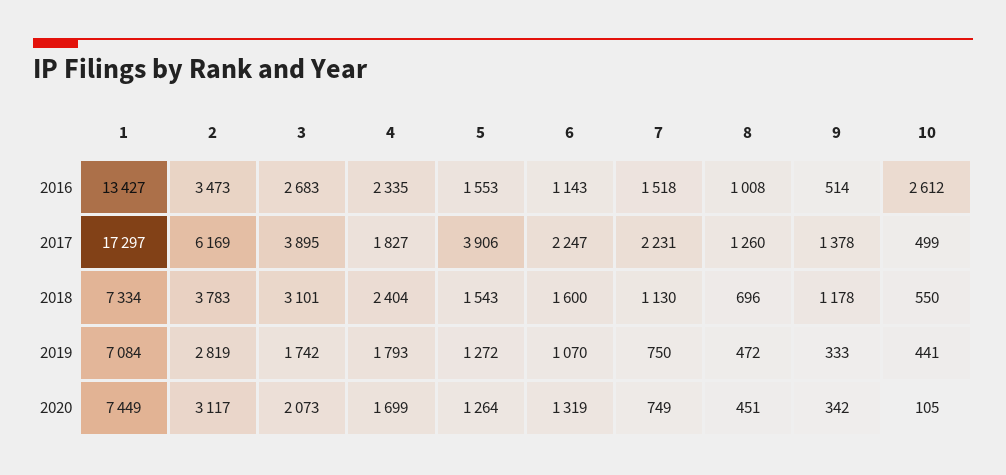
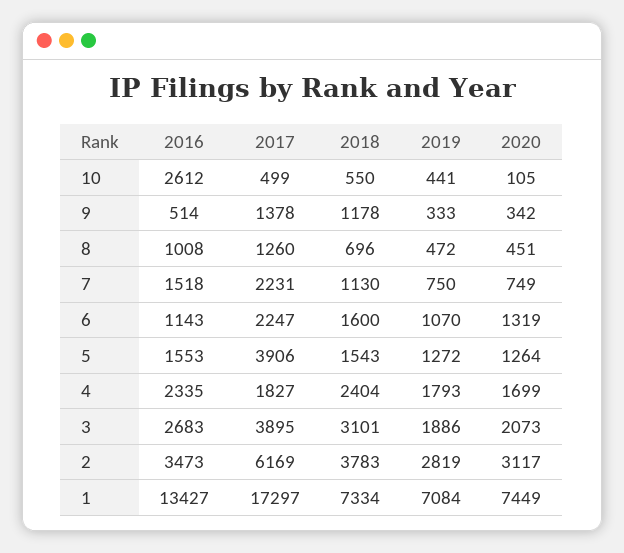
  {
    "1": {
      "2016": 13427,
      "2017": 17297,
      "2018": 7334,
      "2019": 7084,
      "2020": 7449
    },
    "2": {
      "2016": 3473,
      "2017": 6169,
      "2018": 3783,
      "2019": 2819,
      "2020": 3117
    },
    "3": {
      "2016": 2683,
      "2017": 3895,
      "2018": 3101,
-     "2019": 1742,
+     "2019": 1886,
      "2020": 2073
    },
    "4": {
      "2016": 2335,
      "2017": 1827,
      "2018": 2404,
      "2019": 1793,
      "2020": 1699
    },
    "5": {
      "2016": 1553,
      "2017": 3906,
      "2018": 1543,
      "2019": 1272,
      "2020": 1264
    },
    "6": {
      "2016": 1143,
      "2017": 2247,
      "2018": 1600,
      "2019": 1070,
      "2020": 1319
    },
    "7": {
      "2016": 1518,
      "2017": 2231,
      "2018": 1130,
      "2019": 750,
      "2020": 749
    },
    "8": {
      "2016": 1008,
      "2017": 1260,
      "2018": 696,
      "2019": 472,
      "2020": 451
    },
    "9": {
      "2016": 514,
      "2017": 1378,
      "2018": 1178,
      "2019": 333,
      "2020": 342
    },
    "10": {
      "2016": 2612,
      "2017": 499,
      "2018": 550,
      "2019": 441,
      "2020": 105
    }
  }

